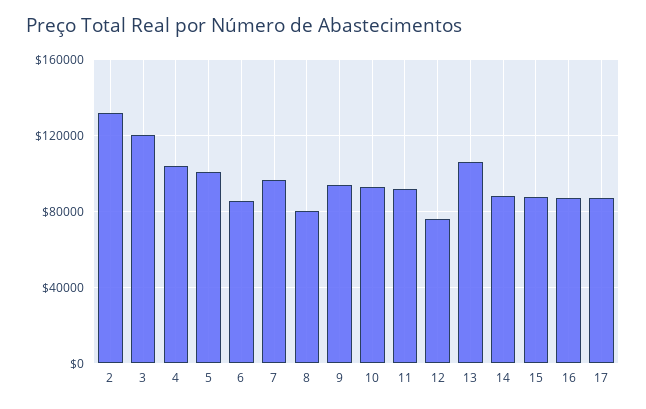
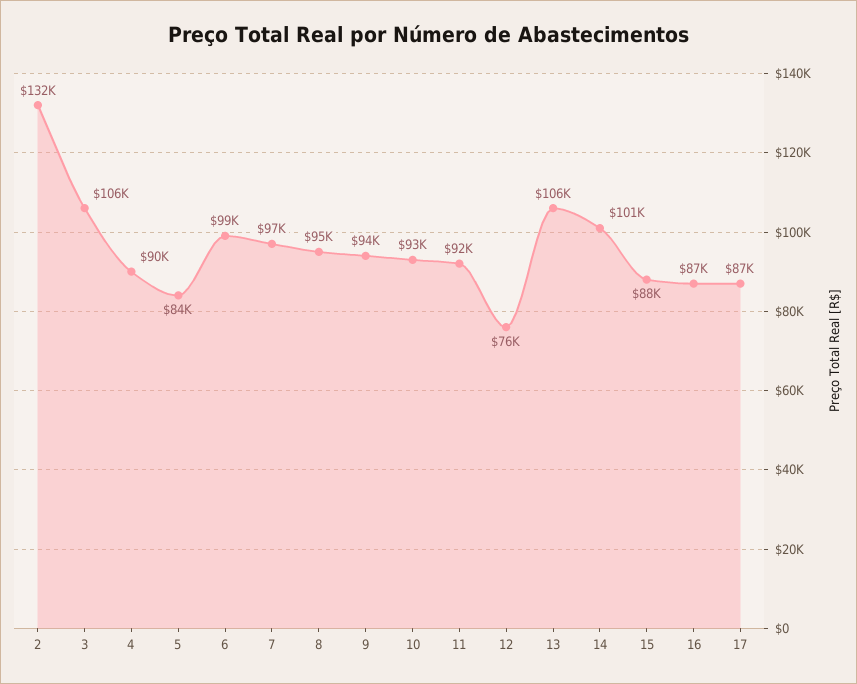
  {
    "2": 132000,
-   "3": 120000,
+   "3": 106000,
-   "4": 105000,
+   "4": 90000,
-   "5": 100000,
+   "5": 84000,
-   "6": 85000,
+   "6": 99000,
    "7": 97000,
-   "8": 80000,
+   "8": 95000,
    "9": 94000,
    "10": 93000,
    "11": 92000,
    "12": 76000,
    "13": 106000,
-   "14": 90000,
+   "14": 101000,
    "15": 88000,
    "16": 87000,
    "17": 87000
  }

